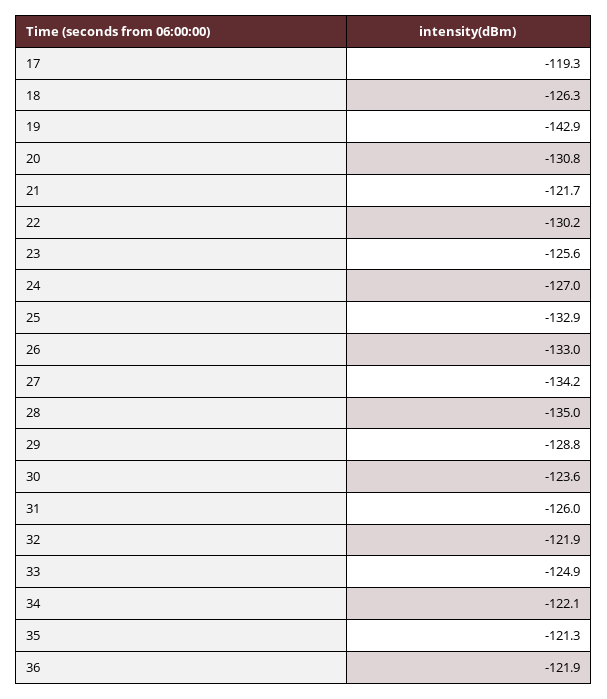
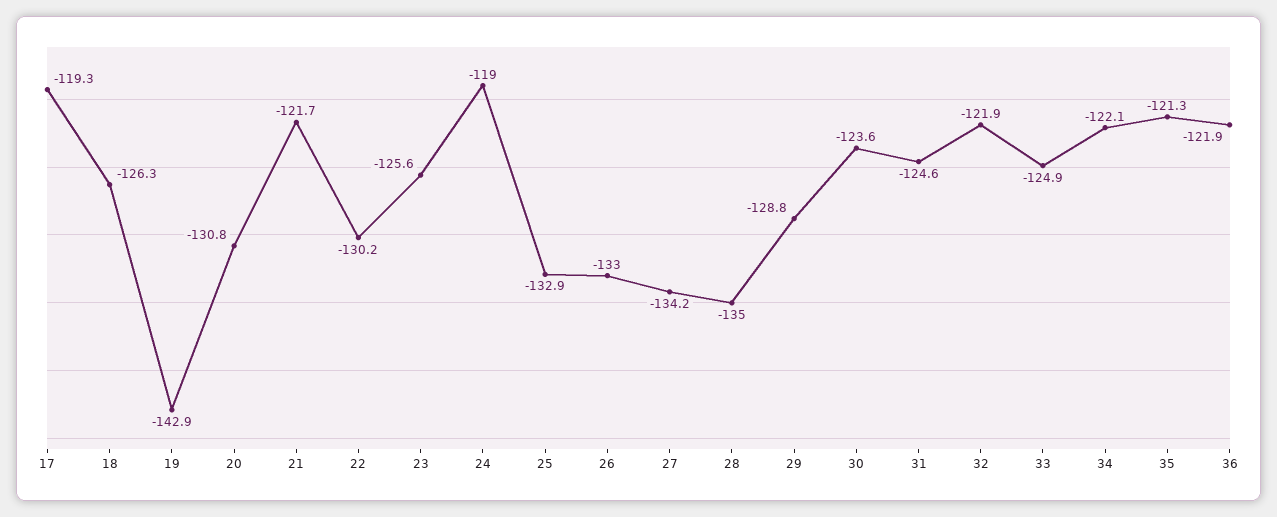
  {
    "17": -119.3,
    "18": -126.3,
    "19": -142.9,
    "20": -130.8,
    "21": -121.7,
    "22": -130.2,
    "23": -125.6,
-   "24": -127,
+   "24": -119,
    "25": -132.9,
    "26": -133,
    "27": -134.2,
    "28": -135,
    "29": -128.8,
    "30": -123.6,
-   "31": -126,
+   "31": -124.6,
    "32": -121.9,
    "33": -124.9,
    "34": -122.1,
    "35": -121.3,
    "36": -121.9
  }

